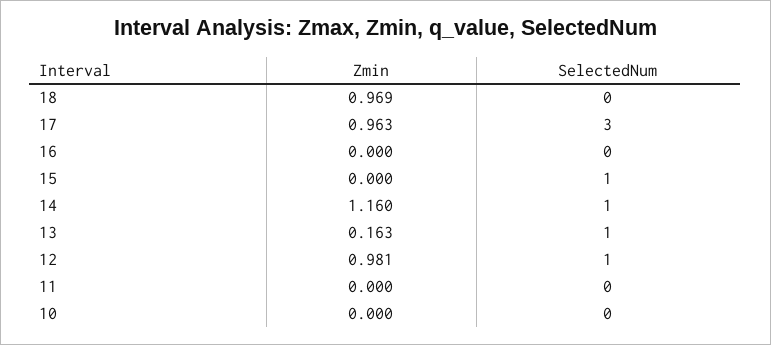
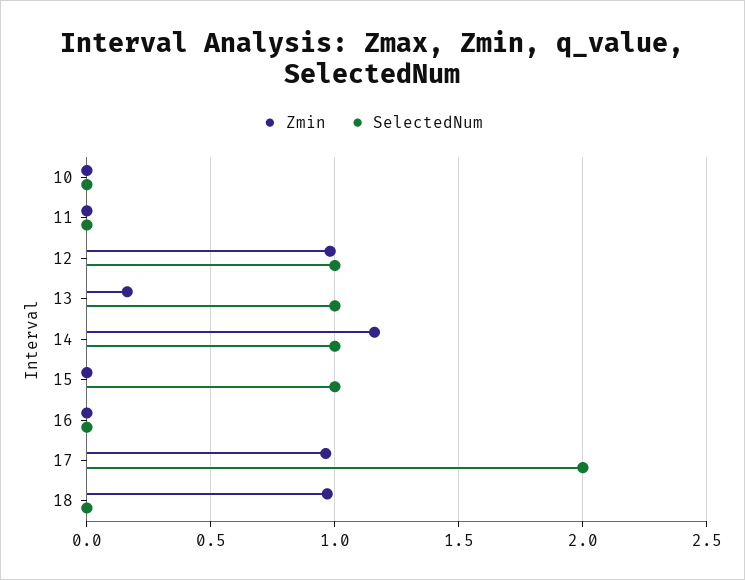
  {
    "Zmin": {
      "18": 0.969,
      "17": 0.963,
      "16": 0,
      "15": 0,
      "14": 1.16,
      "13": 0.163,
      "12": 0.981,
      "11": 0,
      "10": 0
    },
    "SelectedNum": {
      "18": 0,
-     "17": 3,
+     "17": 2,
      "16": 0,
      "15": 1,
      "14": 1,
      "13": 1,
      "12": 1,
      "11": 0,
      "10": 0
    }
  }

